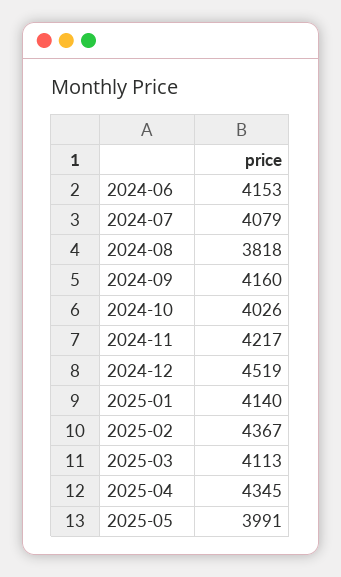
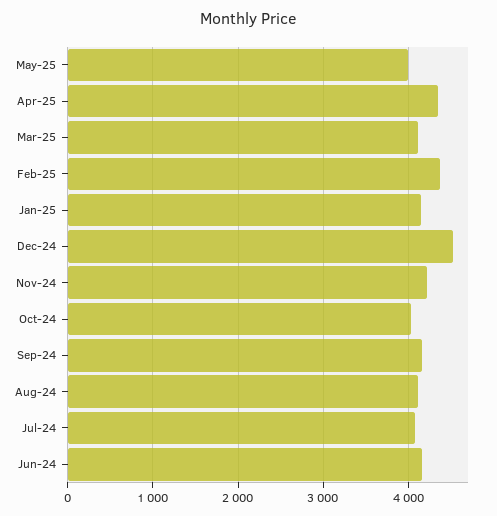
  {
    "2024-06": 4153,
    "2024-07": 4079,
-   "2024-08": 3818,
+   "2024-08": 4100,
    "2024-09": 4160,
    "2024-10": 4026,
    "2024-11": 4217,
    "2024-12": 4519,
    "2025-01": 4140,
    "2025-02": 4367,
    "2025-03": 4113,
    "2025-04": 4345,
    "2025-05": 3991
  }

